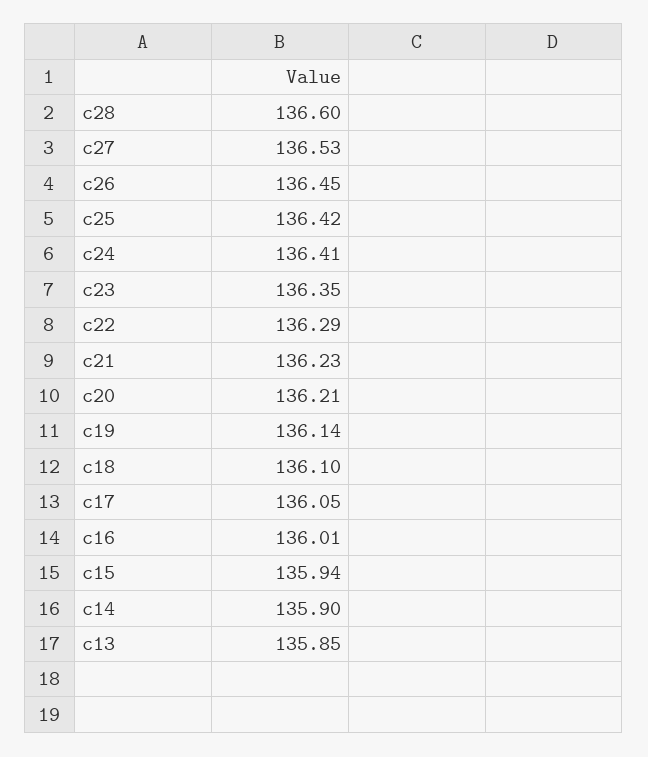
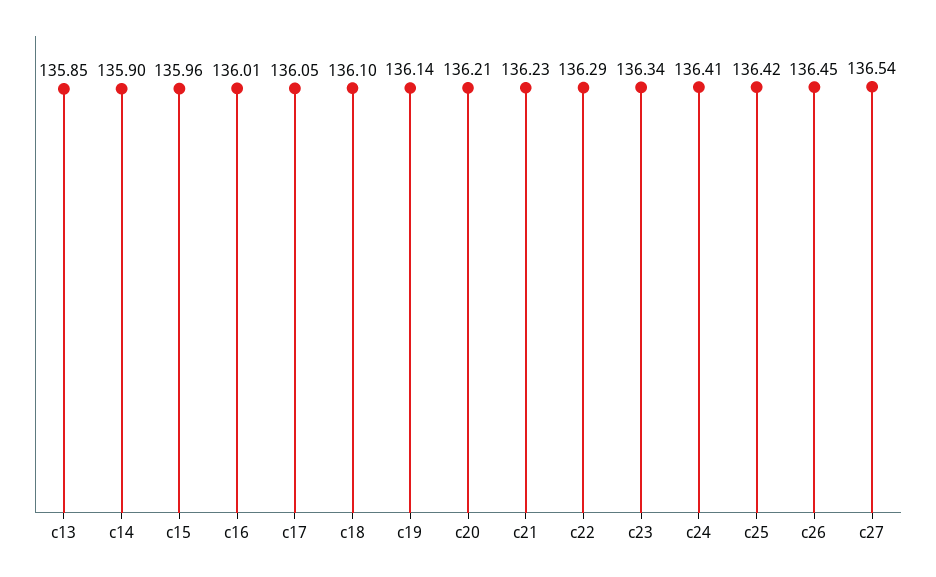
  {
-   "c28": 136.6,
-   "c27": 136.53,
+   "c27": 136.54,
    "c26": 136.45,
    "c25": 136.42,
    "c24": 136.41,
-   "c23": 136.35,
+   "c23": 136.34,
    "c22": 136.29,
    "c21": 136.23,
    "c20": 136.21,
    "c19": 136.14,
    "c18": 136.1,
    "c17": 136.05,
    "c16": 136.01,
-   "c15": 135.94,
+   "c15": 135.96,
    "c14": 135.9,
    "c13": 135.85
  }

